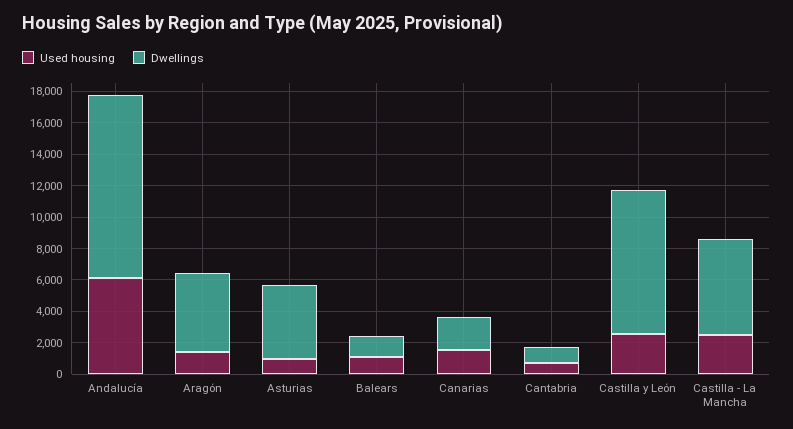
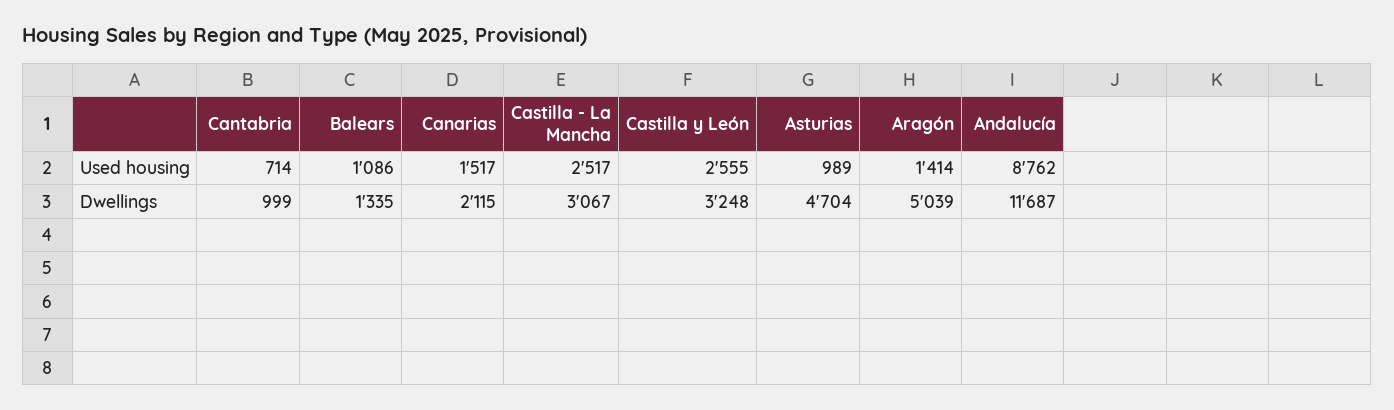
  {
    "Used housing": {
-     "Andalucía": 6000,
+     "Andalucía": 8762,
      "Aragón": 1414,
      "Asturias": 989,
      "Balears": 1086,
      "Canarias": 1517,
      "Cantabria": 714,
      "Castilla y León": 2555,
      "Castilla - La Mancha": 2517
    },
    "Dwellings": {
      "Andalucía": 11687,
      "Aragón": 5039,
      "Asturias": 4704,
      "Balears": 1335,
      "Canarias": 2115,
      "Cantabria": 999,
-     "Castilla y León": 9000,
+     "Castilla y León": 3248,
-     "Castilla - La Mancha": 6000
+     "Castilla - La Mancha": 3067
    }
  }

